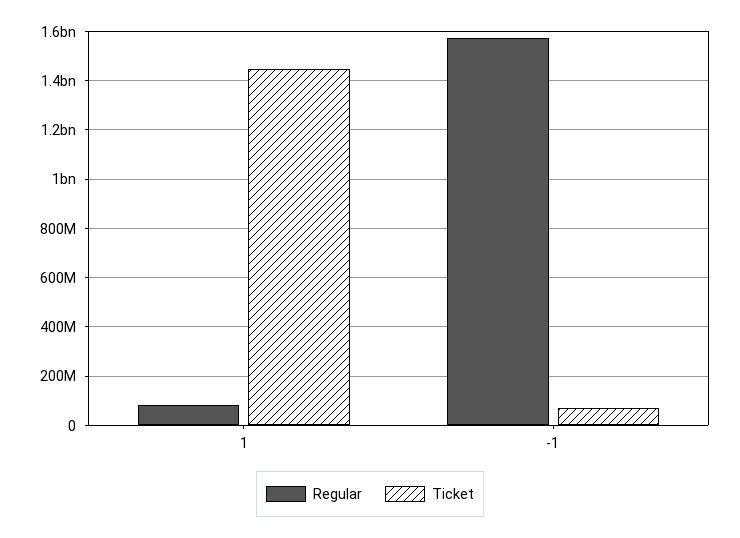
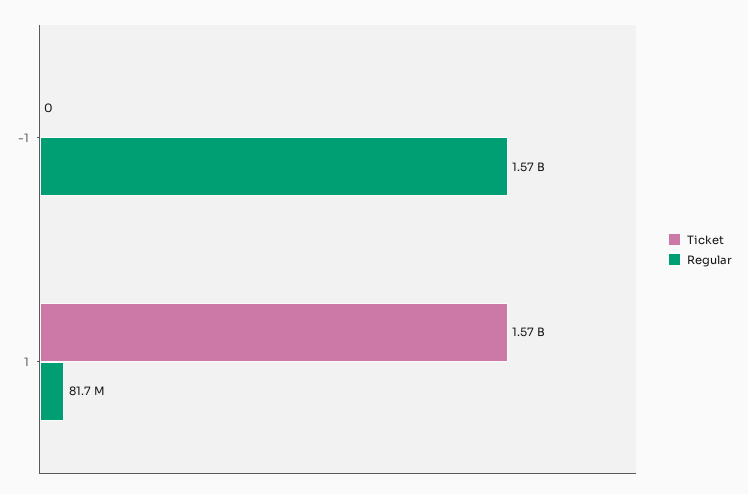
  {
    "Regular": {
      "1": 81700000,
      "-1": 1570000000
    },
    "Ticket": {
-     "1": 1450000000,
+     "1": 1570000000,
-     "-1": 75000000
+     "-1": 0
    }
  }

